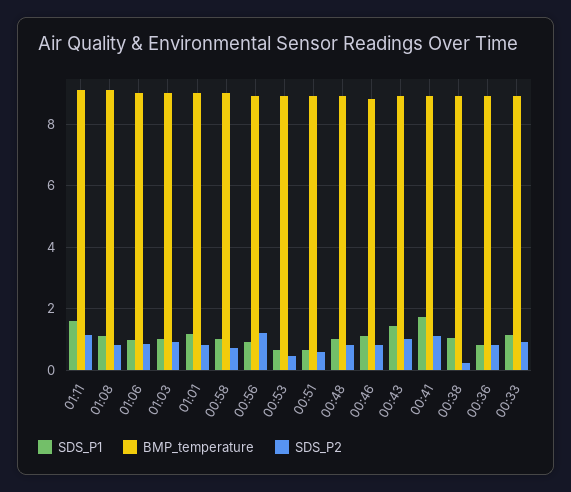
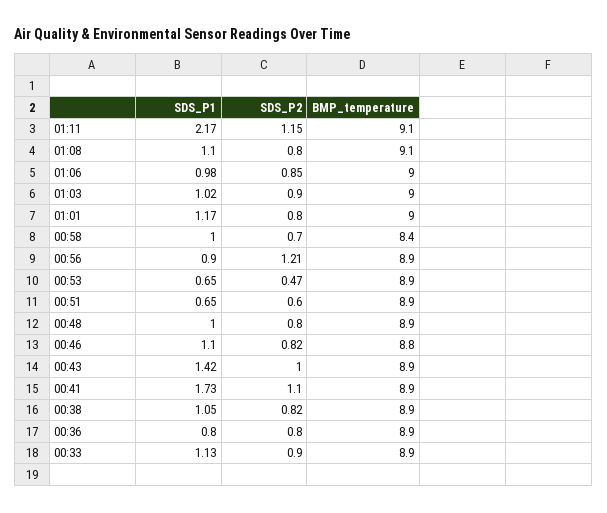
  {
    "SDS_P1": {
-     "01:11": 1.6,
+     "01:11": 2.17,
      "01:08": 1.1,
      "01:06": 0.98,
      "01:03": 1.02,
      "01:01": 1.17,
      "00:58": 1,
      "00:56": 0.9,
      "00:53": 0.65,
      "00:51": 0.65,
      "00:48": 1,
      "00:46": 1.1,
      "00:43": 1.42,
      "00:41": 1.73,
      "00:38": 1.05,
      "00:36": 0.8,
      "00:33": 1.13
    },
    "BMP_temperature": {
      "01:11": 9.1,
      "01:08": 9.1,
      "01:06": 9,
      "01:03": 9,
      "01:01": 9,
-     "00:58": 9,
+     "00:58": 8.4,
      "00:56": 8.9,
      "00:53": 8.9,
      "00:51": 8.9,
      "00:48": 8.9,
      "00:46": 8.8,
      "00:43": 8.9,
      "00:41": 8.9,
      "00:38": 8.9,
      "00:36": 8.9,
      "00:33": 8.9
    },
    "SDS_P2": {
      "01:11": 1.15,
      "01:08": 0.8,
      "01:06": 0.85,
      "01:03": 0.9,
      "01:01": 0.8,
      "00:58": 0.7,
      "00:56": 1.21,
      "00:53": 0.47,
      "00:51": 0.6,
      "00:48": 0.8,
      "00:46": 0.82,
      "00:43": 1,
      "00:41": 1.1,
-     "00:38": 0.2,
+     "00:38": 0.82,
      "00:36": 0.8,
      "00:33": 0.9
    }
  }

